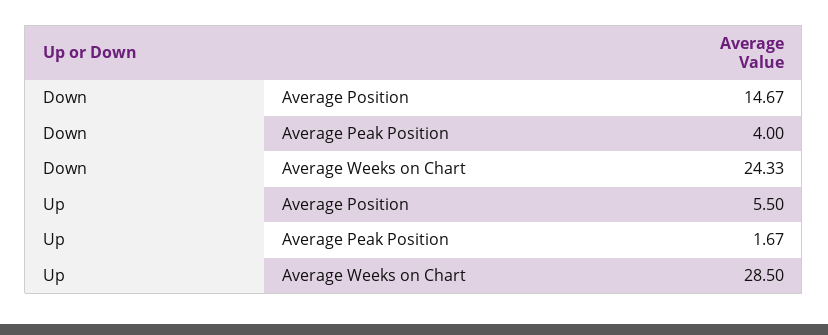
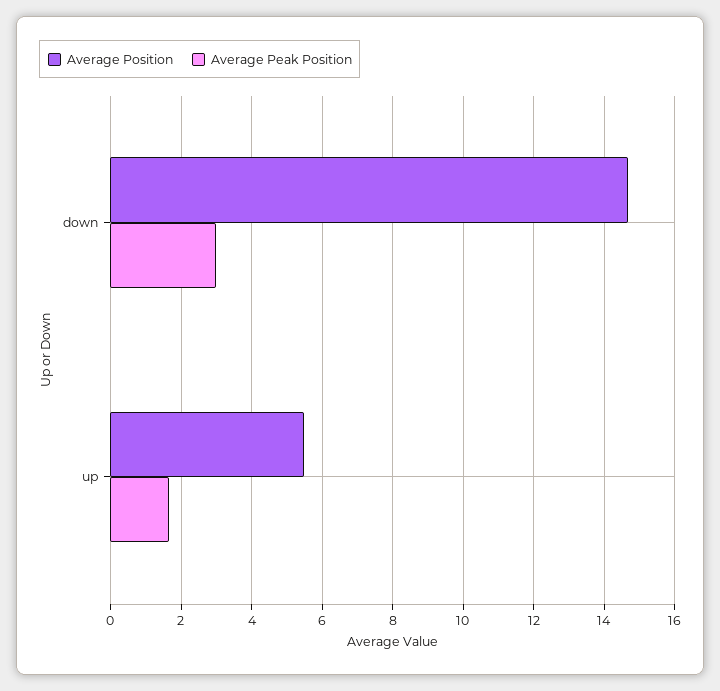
  {
    "Average Position": {
      "Down": 14.67,
      "Up": 5.5
    },
    "Average Peak Position": {
-     "Down": 4,
+     "Down": 3,
      "Up": 1.67
-   },
+   }
-   "Average Weeks on Chart": {
-     "Down": 24.33,
-     "Up": 28.5
-   }
  }

